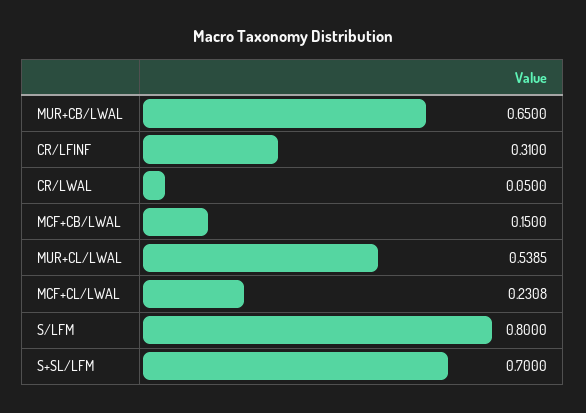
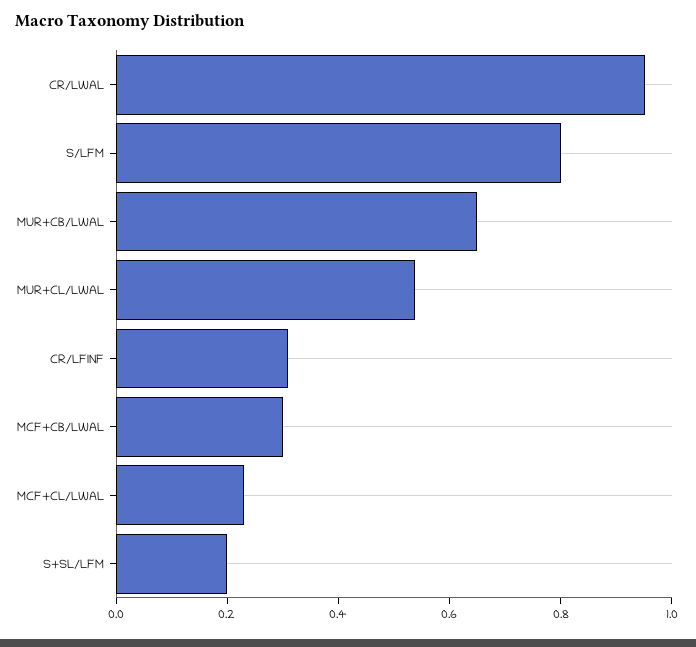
  {
    "MUR+CB/LWAL": 0.65,
    "CR/LFINF": 0.31,
-   "CR/LWAL": 0.05,
+   "CR/LWAL": 0.95,
-   "MCF+CB/LWAL": 0.15,
+   "MCF+CB/LWAL": 0.3,
    "MUR+CL/LWAL": 0.5385,
    "MCF+CL/LWAL": 0.2308,
    "S/LFM": 0.8,
-   "S+SL/LFM": 0.7
+   "S+SL/LFM": 0.2
  }

